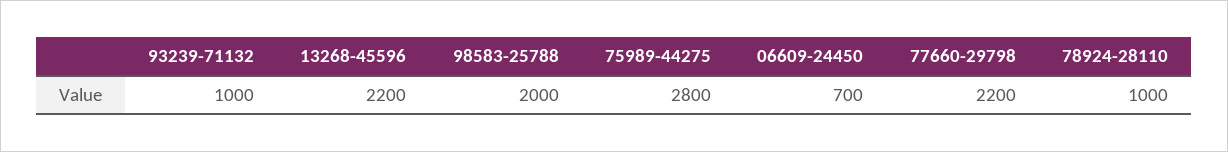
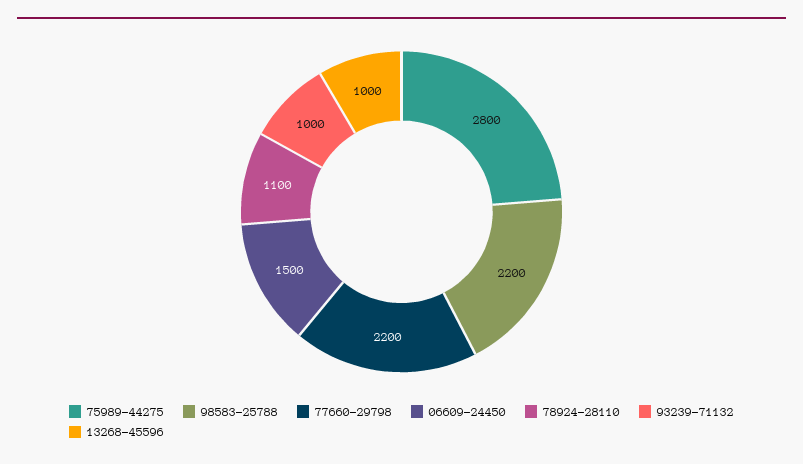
  {
    "93239-71132": 1000,
-   "13268-45596": 2200,
+   "13268-45596": 1000,
-   "98583-25788": 2000,
+   "98583-25788": 2200,
    "75989-44275": 2800,
-   "06609-24450": 700,
+   "06609-24450": 1500,
    "77660-29798": 2200,
-   "78924-28110": 1000
+   "78924-28110": 1100
  }

